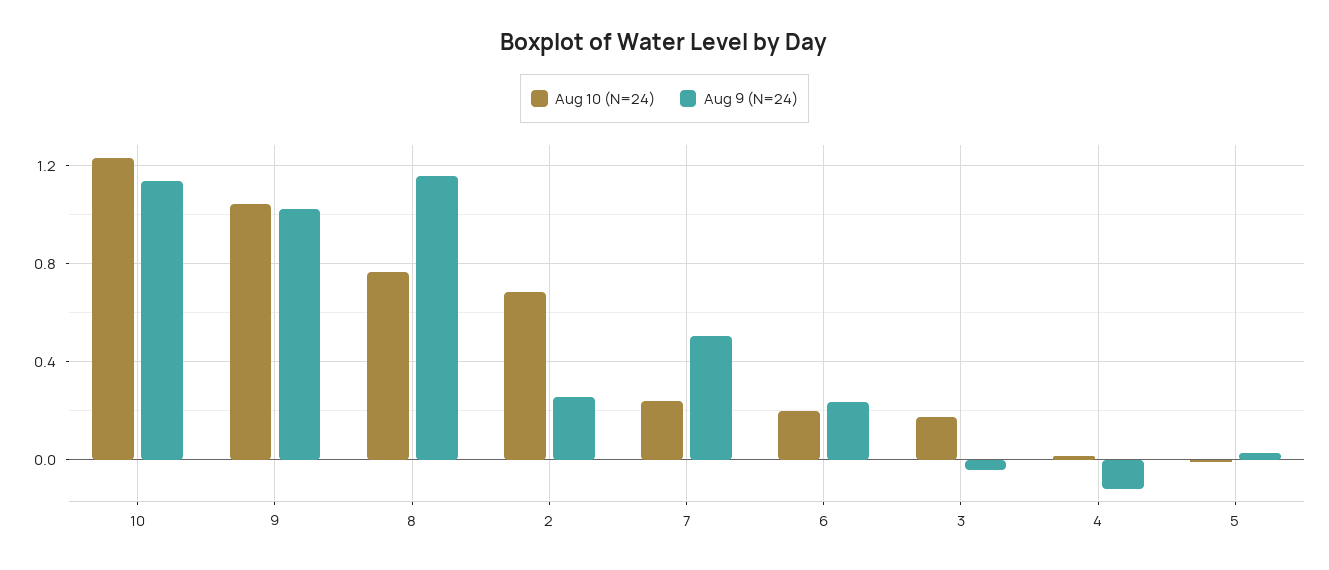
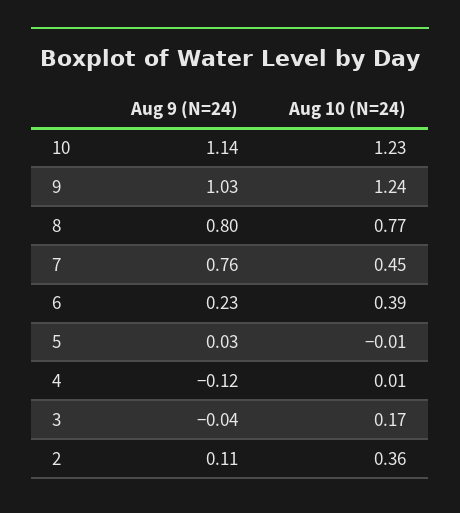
  {
    "Aug 10 (N=24)": {
      "10": 1.23,
-     "9": 1.05,
+     "9": 1.24,
      "8": 0.77,
-     "2": 0.7,
+     "2": 0.36,
-     "7": 0.25,
+     "7": 0.45,
-     "6": 0.2,
+     "6": 0.39,
      "3": 0.17,
      "4": 0.01,
      "5": -0.01
    },
    "Aug 9 (N=24)": {
      "10": 1.14,
      "9": 1.03,
-     "8": 1.15,
+     "8": 0.8,
-     "2": 0.25,
+     "2": 0.11,
-     "7": 0.5,
+     "7": 0.76,
      "6": 0.23,
      "3": -0.04,
      "4": -0.12,
      "5": 0.03
    }
  }

